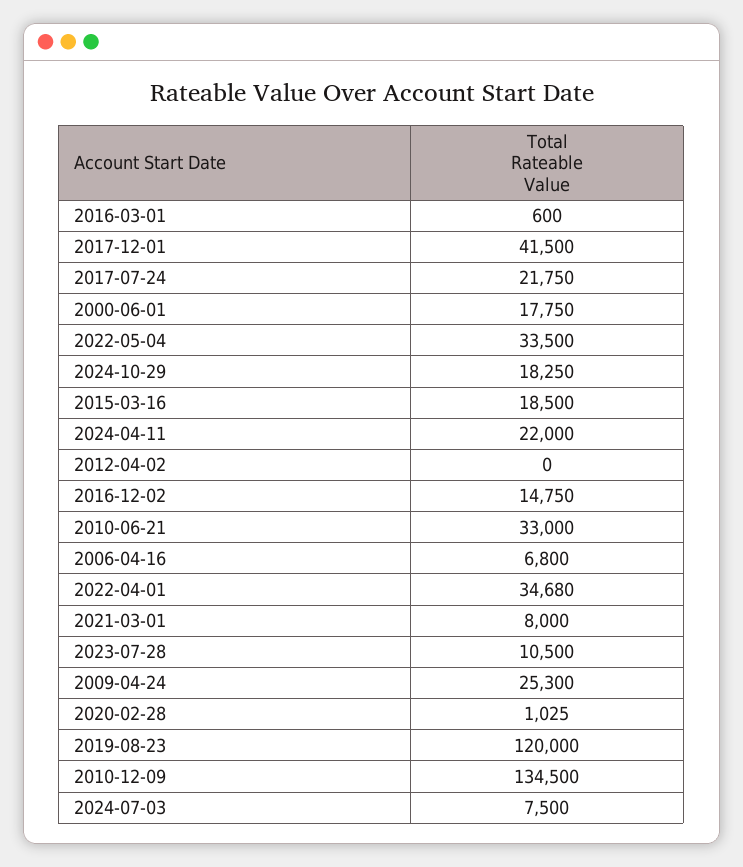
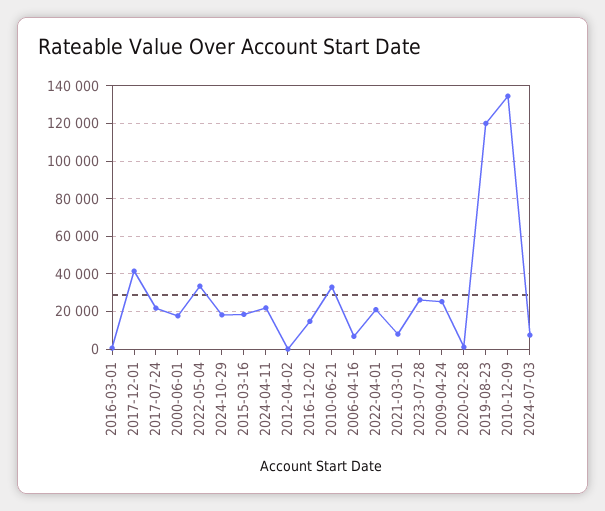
  {
    "2016-03-01": 600,
    "2017-12-01": 41500,
    "2017-07-24": 21750,
    "2000-06-01": 17750,
    "2022-05-04": 33500,
    "2024-10-29": 18250,
    "2015-03-16": 18500,
    "2024-04-11": 22000,
    "2012-04-02": 0,
    "2016-12-02": 14750,
    "2010-06-21": 33000,
    "2006-04-16": 6800,
-   "2022-04-01": 34680,
+   "2022-04-01": 20000,
    "2021-03-01": 8000,
-   "2023-07-28": 10500,
+   "2023-07-28": 25000,
    "2009-04-24": 25300,
    "2020-02-28": 1025,
    "2019-08-23": 120000,
    "2010-12-09": 134500,
    "2024-07-03": 7500
  }

